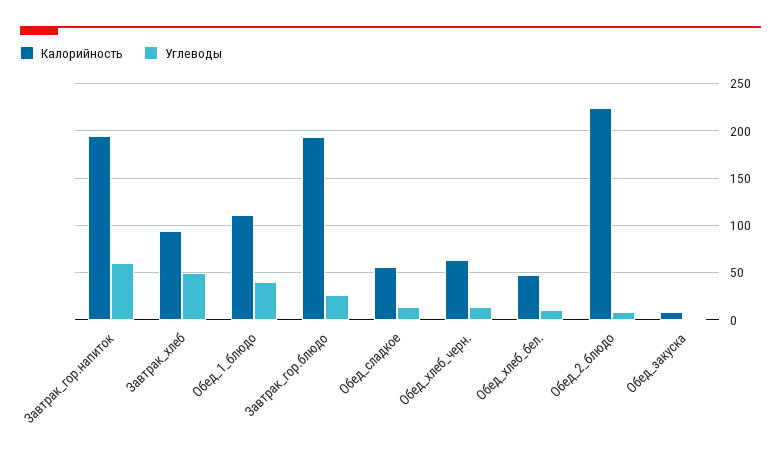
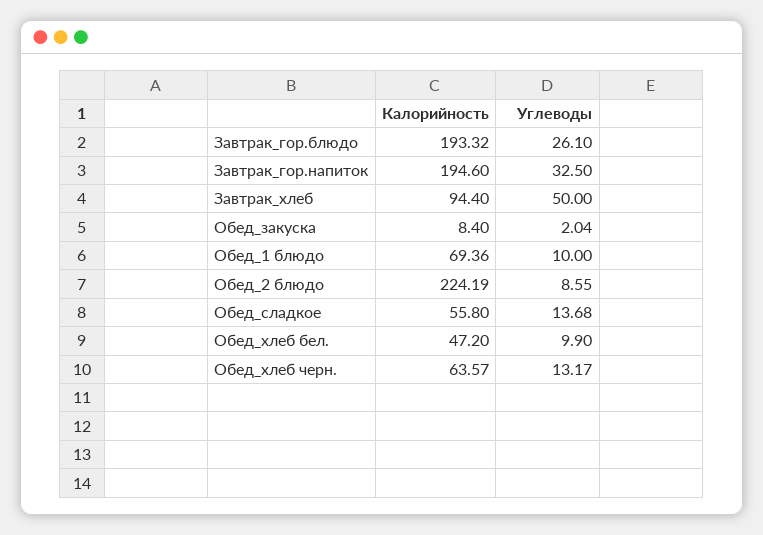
  {
    "Калорийность": {
      "Завтрак_гор.напиток": 194.6,
      "Завтрак_хлеб": 94.4,
-     "Обед_1_блюдо": 110,
+     "Обед_1_блюдо": 69.36,
      "Завтрак_гор.блюдо": 193.32,
      "Обед_сладкое": 55.8,
      "Обед_хлеб_черн.": 63.57,
      "Обед_хлеб_бел.": 47.2,
      "Обед_2_блюдо": 224.19,
      "Обед_закуска": 8.4
    },
    "Углеводы": {
-     "Завтрак_гор.напиток": 60,
+     "Завтрак_гор.напиток": 32.5,
      "Завтрак_хлеб": 50,
-     "Обед_1_блюдо": 40,
+     "Обед_1_блюдо": 10,
      "Завтрак_гор.блюдо": 26.1,
      "Обед_сладкое": 13.68,
      "Обед_хлеб_черн.": 13.17,
      "Обед_хлеб_бел.": 9.9,
      "Обед_2_блюдо": 8.55,
      "Обед_закуска": 2.04
    }
  }

